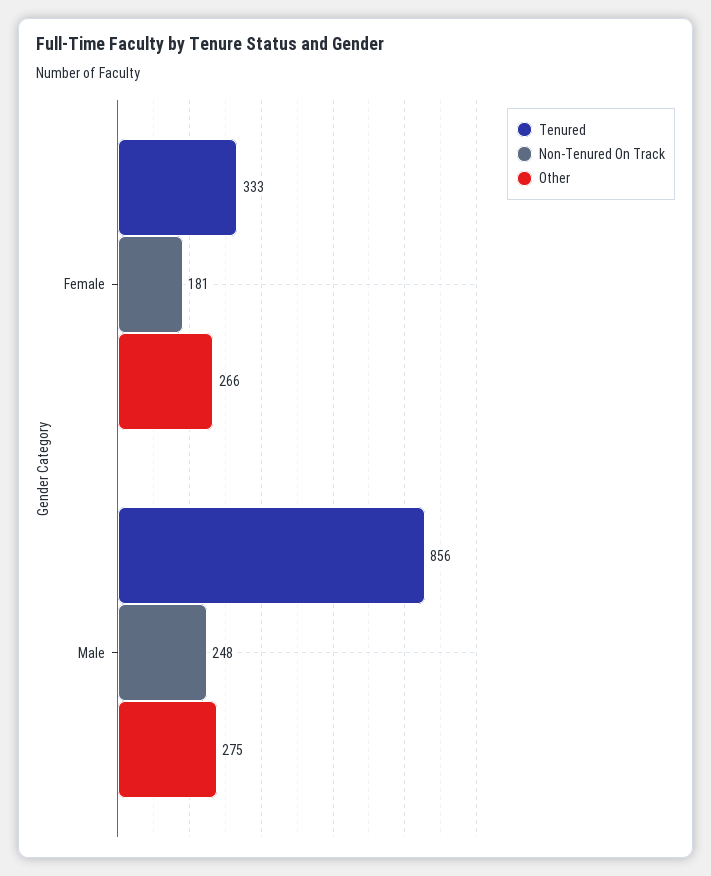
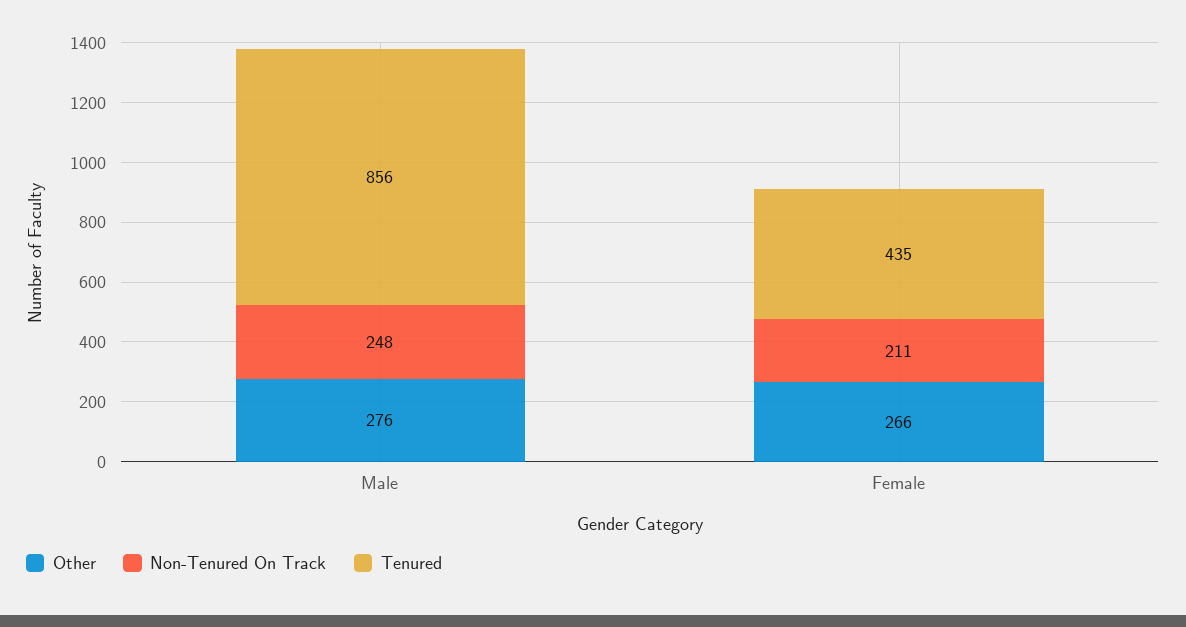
  {
    "Tenured": {
-     "Female": 333,
+     "Female": 435,
      "Male": 856
    },
    "Non-Tenured On Track": {
-     "Female": 181,
+     "Female": 211,
      "Male": 248
    },
    "Other": {
      "Female": 266,
-     "Male": 275
+     "Male": 276
    }
  }

